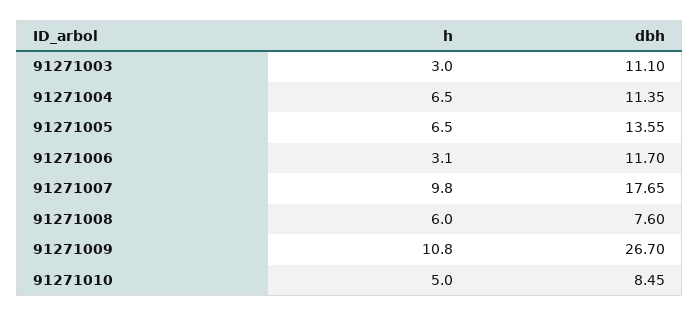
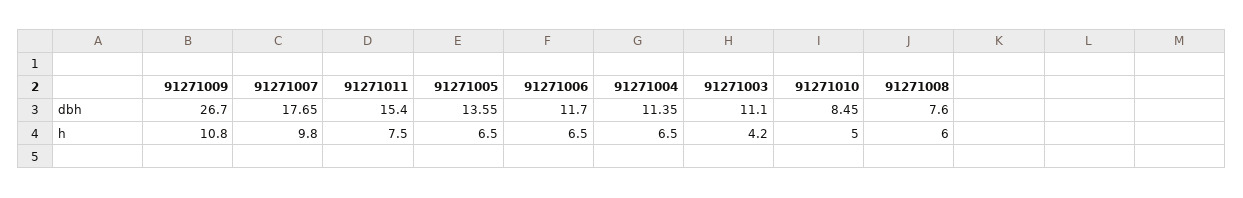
  {
    "h": {
-     "91271003": 3,
+     "91271003": 4.2,
      "91271004": 6.5,
      "91271005": 6.5,
-     "91271006": 3.1,
+     "91271006": 6.5,
      "91271007": 9.8,
      "91271008": 6,
      "91271009": 10.8,
-     "91271010": 5
+     "91271010": 5,
+     "91271011": 7.5
    },
    "dbh": {
      "91271003": 11.1,
      "91271004": 11.35,
      "91271005": 13.55,
      "91271006": 11.7,
      "91271007": 17.65,
      "91271008": 7.6,
      "91271009": 26.7,
-     "91271010": 8.45
+     "91271010": 8.45,
+     "91271011": 15.4
    }
  }

